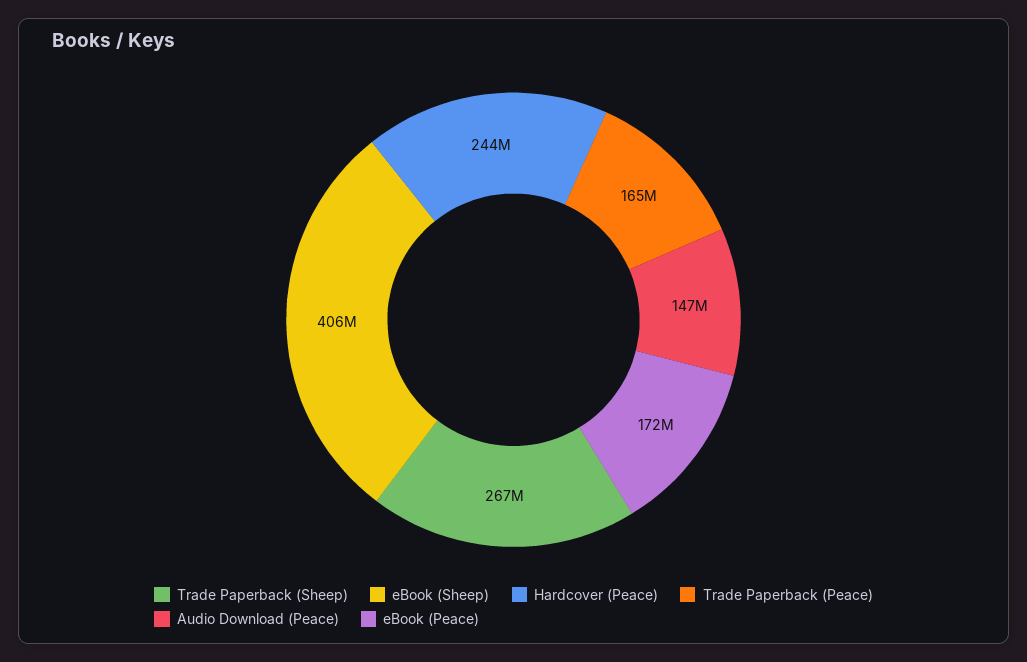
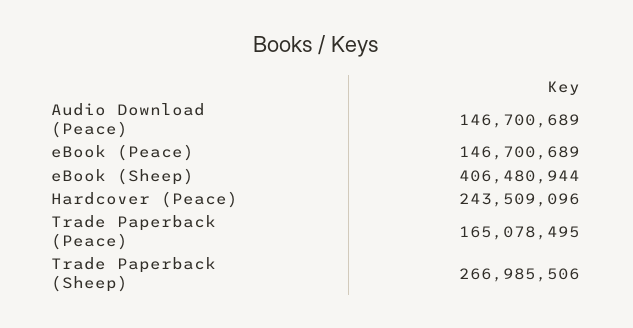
  {
    "Trade Paperback (Sheep)": 266985506,
    "eBook (Sheep)": 406480944,
    "Hardcover (Peace)": 243509096,
    "Trade Paperback (Peace)": 165078495,
    "Audio Download (Peace)": 146700689,
-   "eBook (Peace)": 172000000
+   "eBook (Peace)": 146700689
  }

